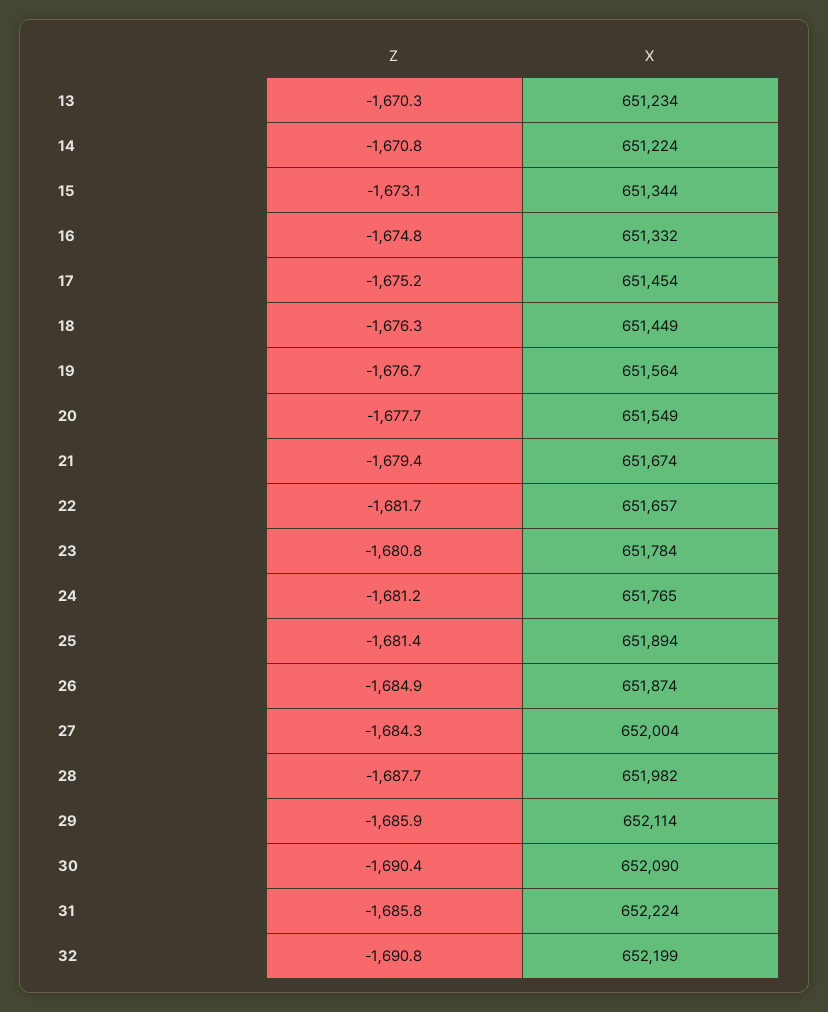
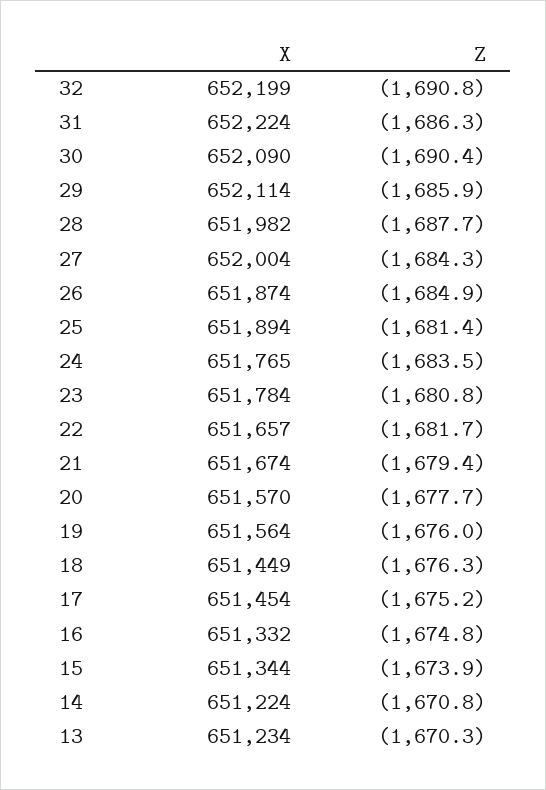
  {
    "Z": {
      "13": -1670.3,
      "14": -1670.8,
-     "15": -1673.1,
+     "15": -1673.9,
      "16": -1674.8,
      "17": -1675.2,
      "18": -1676.3,
-     "19": -1676.7,
+     "19": -1676,
      "20": -1677.7,
      "21": -1679.4,
      "22": -1681.7,
      "23": -1680.8,
-     "24": -1681.2,
+     "24": -1683.5,
      "25": -1681.4,
      "26": -1684.9,
      "27": -1684.3,
      "28": -1687.7,
      "29": -1685.9,
      "30": -1690.4,
-     "31": -1685.8,
+     "31": -1686.3,
      "32": -1690.8
    },
    "X": {
      "13": 651234,
      "14": 651224,
      "15": 651344,
      "16": 651332,
      "17": 651454,
      "18": 651449,
      "19": 651564,
-     "20": 651549,
+     "20": 651570,
      "21": 651674,
      "22": 651657,
      "23": 651784,
      "24": 651765,
      "25": 651894,
      "26": 651874,
      "27": 652004,
      "28": 651982,
      "29": 652114,
      "30": 652090,
      "31": 652224,
      "32": 652199
    }
  }

